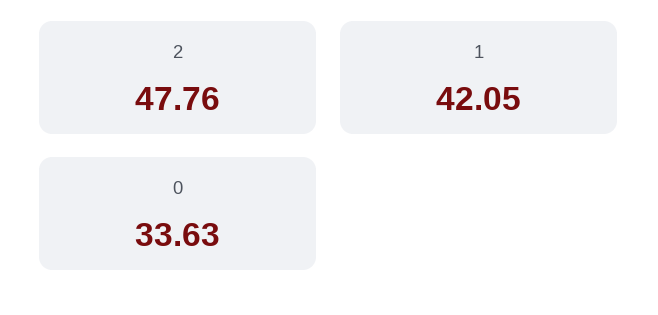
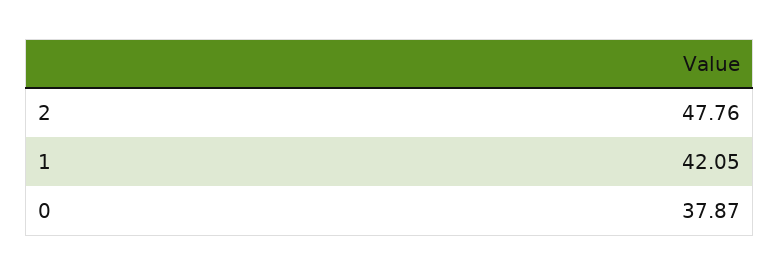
  {
    "2": 47.76,
    "1": 42.05,
-   "0": 33.63
+   "0": 37.87
  }

